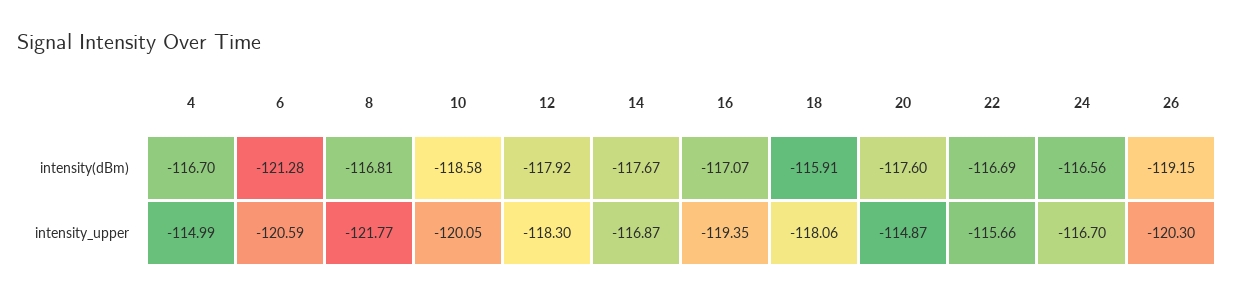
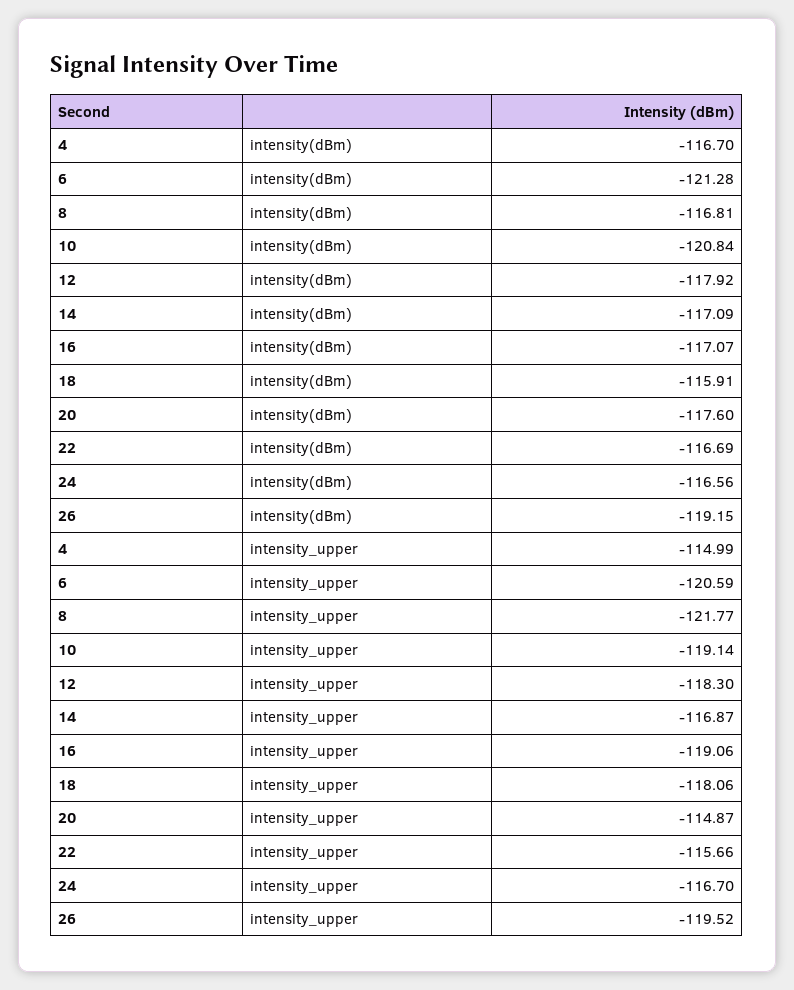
  {
    "4": {
      "intensity(dBm)": -116.7,
      "intensity_upper": -114.99
    },
    "6": {
      "intensity(dBm)": -121.28,
      "intensity_upper": -120.59
    },
    "8": {
      "intensity(dBm)": -116.81,
      "intensity_upper": -121.77
    },
    "10": {
-     "intensity(dBm)": -118.58,
+     "intensity(dBm)": -120.84,
-     "intensity_upper": -120.05
+     "intensity_upper": -119.14
    },
    "12": {
      "intensity(dBm)": -117.92,
      "intensity_upper": -118.3
    },
    "14": {
-     "intensity(dBm)": -117.67,
+     "intensity(dBm)": -117.09,
      "intensity_upper": -116.87
    },
    "16": {
      "intensity(dBm)": -117.07,
-     "intensity_upper": -119.35
+     "intensity_upper": -119.06
    },
    "18": {
      "intensity(dBm)": -115.91,
      "intensity_upper": -118.06
    },
    "20": {
      "intensity(dBm)": -117.6,
      "intensity_upper": -114.87
    },
    "22": {
      "intensity(dBm)": -116.69,
      "intensity_upper": -115.66
    },
    "24": {
      "intensity(dBm)": -116.56,
      "intensity_upper": -116.7
    },
    "26": {
      "intensity(dBm)": -119.15,
-     "intensity_upper": -120.3
+     "intensity_upper": -119.52
    }
  }

